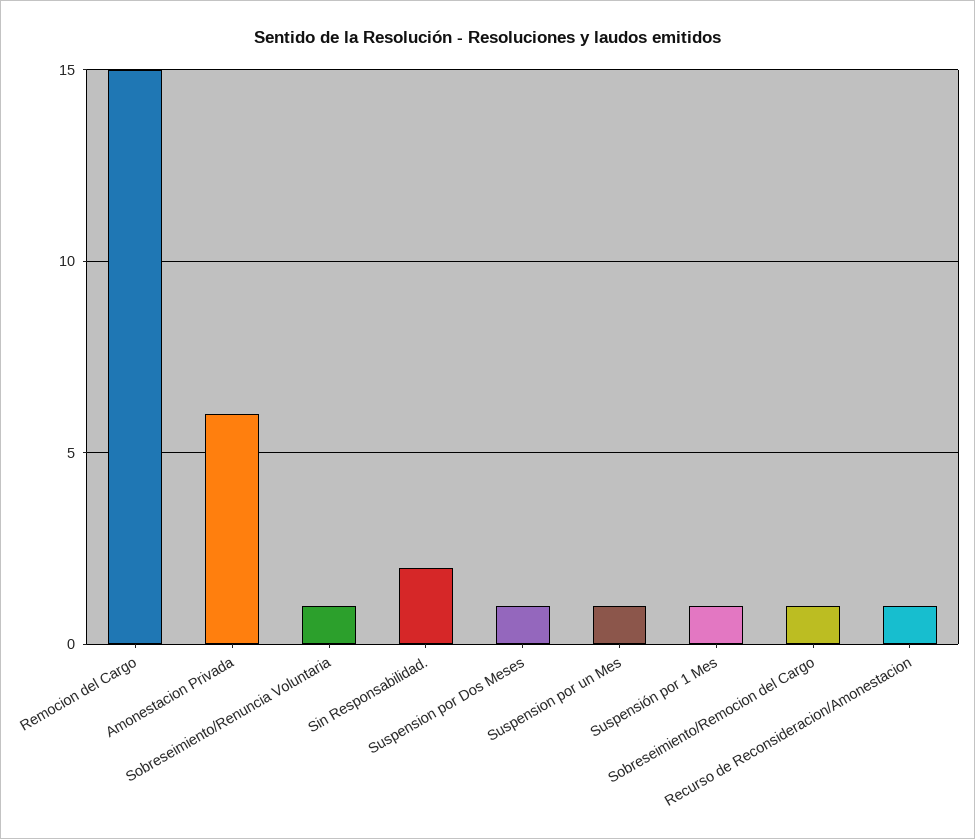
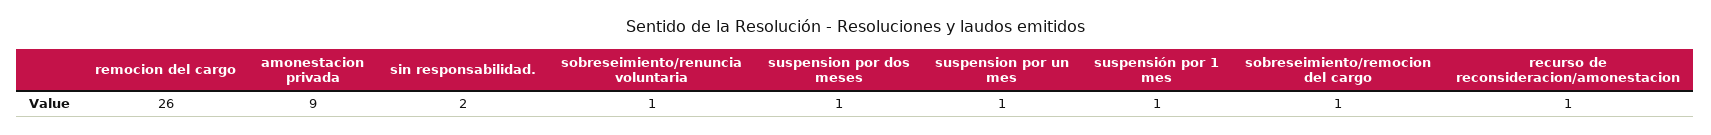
  {
-   "Remocion del Cargo": 15,
+   "Remocion del Cargo": 26,
-   "Amonestacion Privada": 6,
+   "Amonestacion Privada": 9,
    "Sobreseimiento/Renuncia Voluntaria": 1,
    "Sin Responsabilidad.": 2,
    "Suspension por Dos Meses": 1,
    "Suspension por un Mes": 1,
    "Suspensión por 1 Mes": 1,
    "Sobreseimiento/Remocion del Cargo": 1,
    "Recurso de Reconsideracion/Amonestacion": 1
  }

